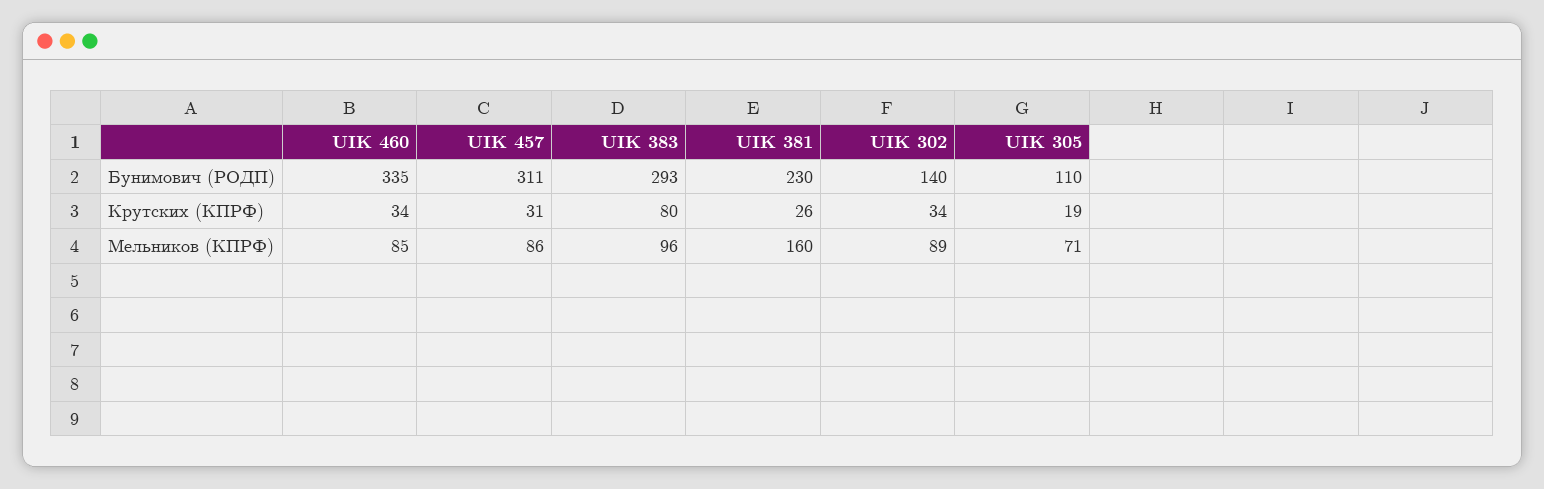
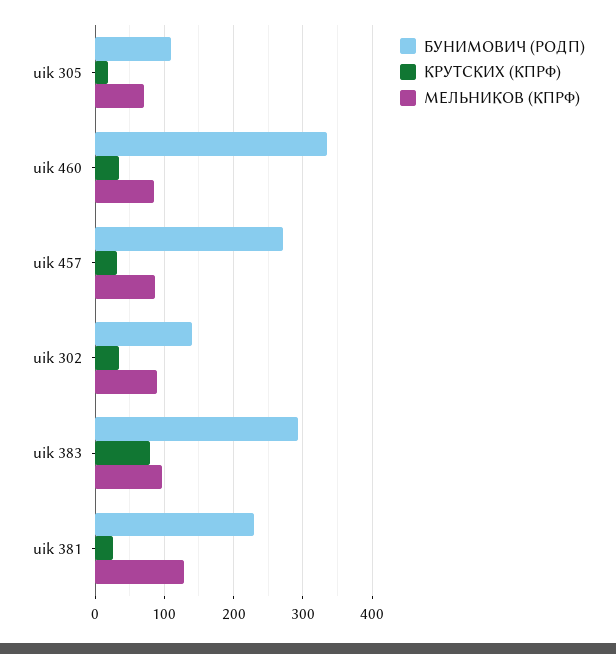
  {
    "Бунимович (РОДП)": {
      "UIK 460": 335,
-     "UIK 457": 311,
+     "UIK 457": 270,
      "UIK 383": 293,
      "UIK 381": 230,
      "UIK 302": 140,
      "UIK 305": 110
    },
    "Крутских (КПРФ)": {
      "UIK 460": 34,
      "UIK 457": 31,
      "UIK 383": 80,
      "UIK 381": 26,
      "UIK 302": 34,
      "UIK 305": 19
    },
    "Мельников (КПРФ)": {
      "UIK 460": 85,
      "UIK 457": 86,
      "UIK 383": 96,
-     "UIK 381": 160,
+     "UIK 381": 130,
      "UIK 302": 89,
      "UIK 305": 71
    }
  }

